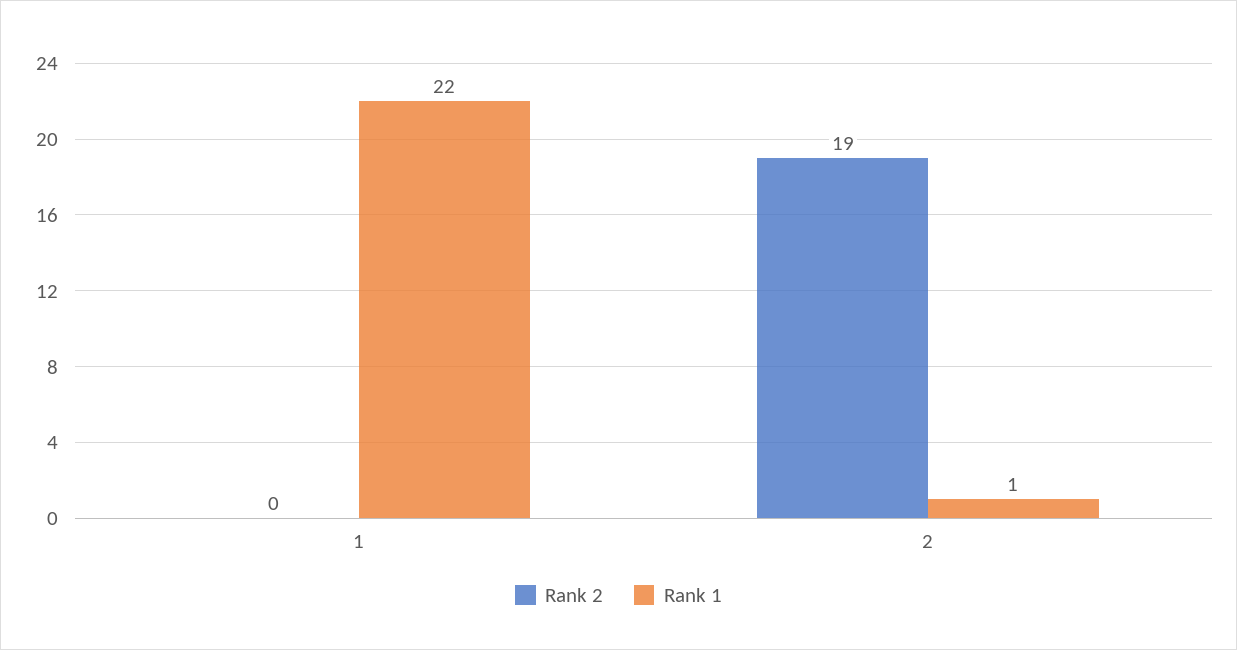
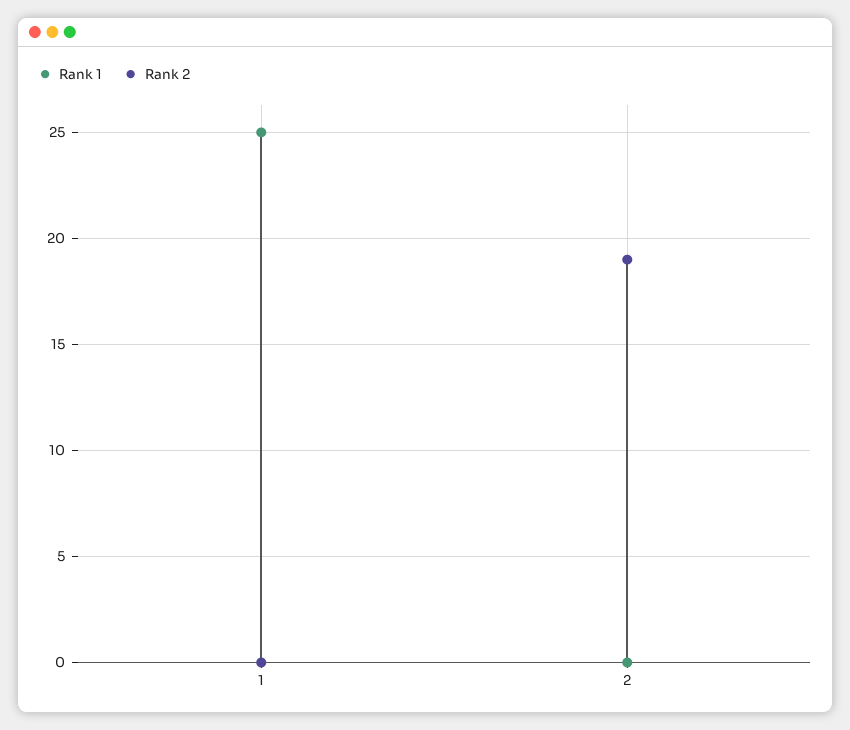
  {
    "Rank 2": {
      "1": 0,
      "2": 19
    },
    "Rank 1": {
-     "1": 22,
+     "1": 25,
-     "2": 1
+     "2": 0
    }
  }

